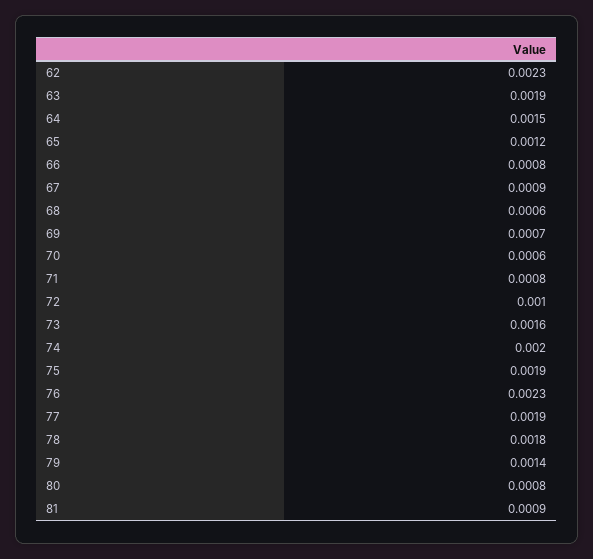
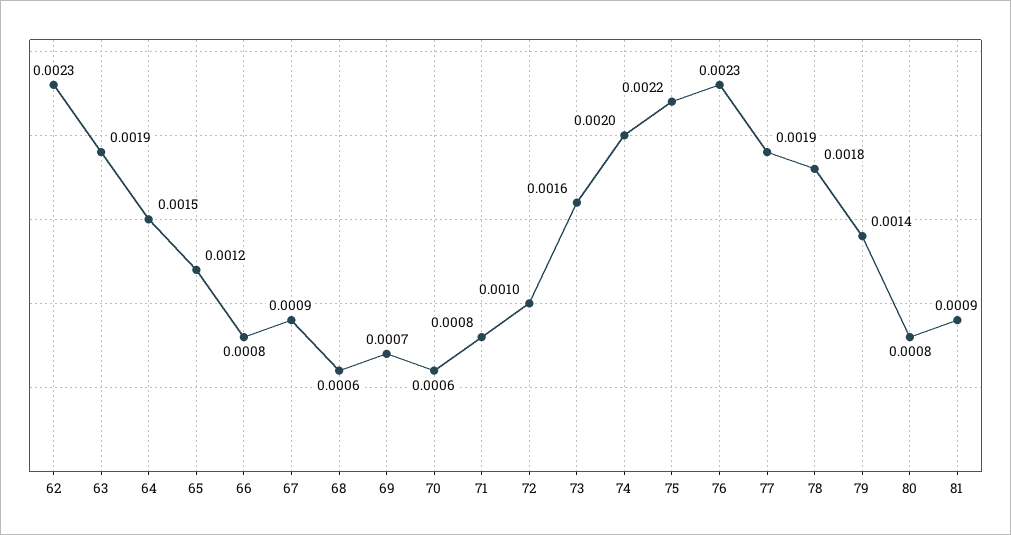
  {
    "62": 0.0023,
    "63": 0.0019,
    "64": 0.0015,
    "65": 0.0012,
    "66": 0.0008,
    "67": 0.0009,
    "68": 0.0006,
    "69": 0.0007,
    "70": 0.0006,
    "71": 0.0008,
    "72": 0.001,
    "73": 0.0016,
    "74": 0.002,
-   "75": 0.0019,
+   "75": 0.0022,
    "76": 0.0023,
    "77": 0.0019,
    "78": 0.0018,
    "79": 0.0014,
    "80": 0.0008,
    "81": 0.0009
  }

